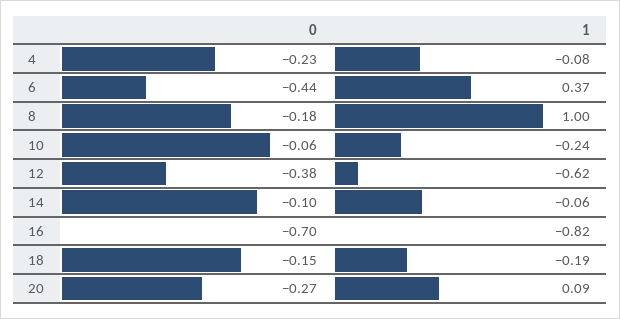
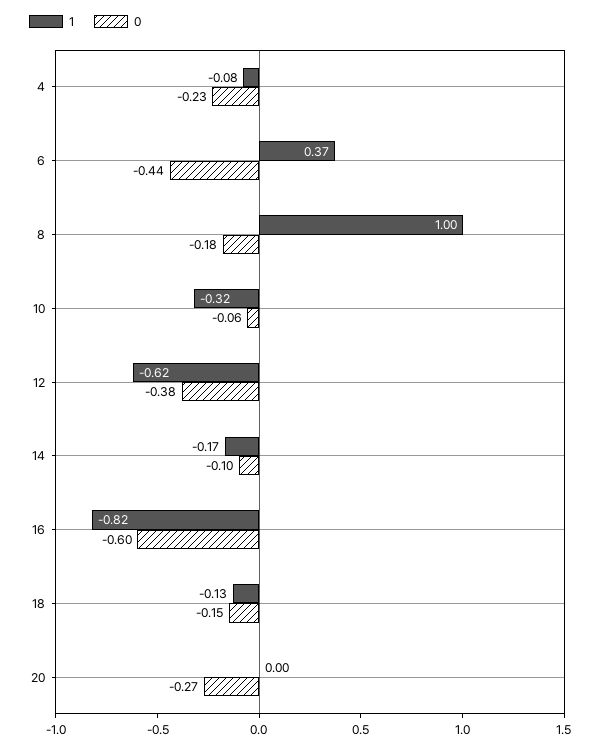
  {
    "0": {
      "4": -0.23,
      "6": -0.44,
      "8": -0.18,
      "10": -0.06,
      "12": -0.38,
      "14": -0.1,
-     "16": -0.7,
+     "16": -0.6,
      "18": -0.15,
      "20": -0.27
    },
    "1": {
      "4": -0.08,
      "6": 0.37,
      "8": 1,
-     "10": -0.24,
+     "10": -0.32,
      "12": -0.62,
-     "14": -0.06,
+     "14": -0.17,
      "16": -0.82,
-     "18": -0.19,
+     "18": -0.13,
-     "20": 0.09
+     "20": 0
    }
  }

